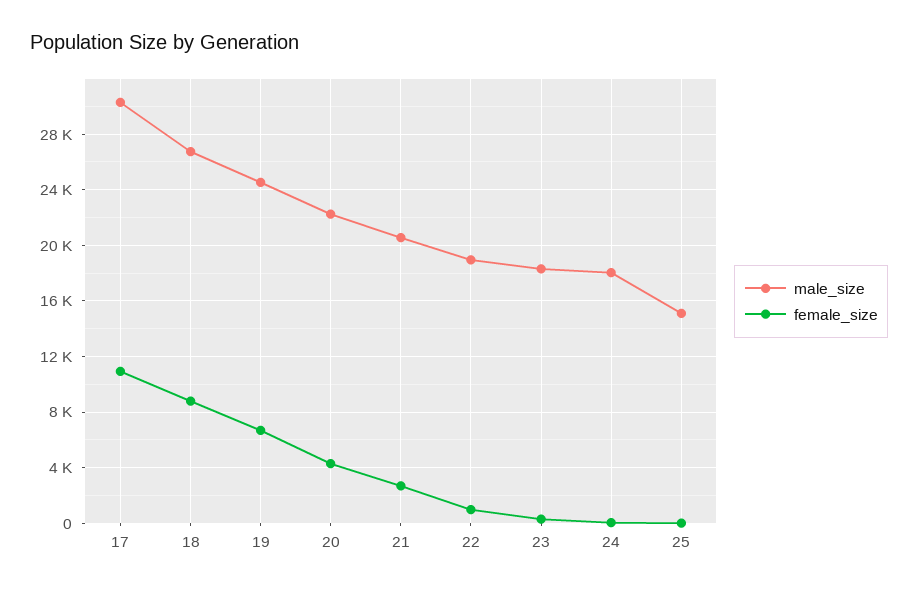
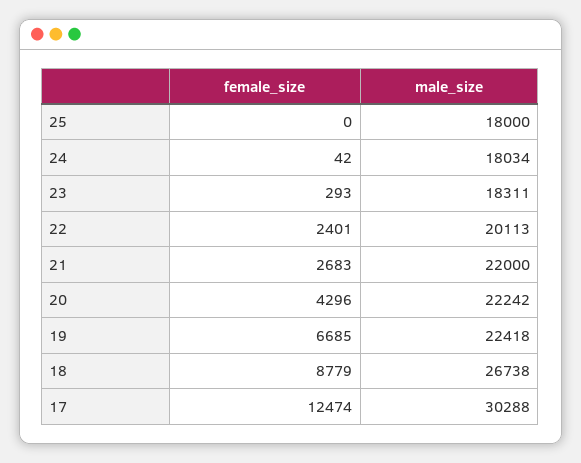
  {
    "male_size": {
      "17": 30288,
      "18": 26738,
-     "19": 24500,
+     "19": 22418,
      "20": 22242,
-     "21": 20500,
+     "21": 22000,
-     "22": 19000,
+     "22": 20113,
      "23": 18311,
      "24": 18034,
-     "25": 15000
+     "25": 18000
    },
    "female_size": {
-     "17": 11000,
+     "17": 12474,
      "18": 8779,
      "19": 6685,
      "20": 4296,
      "21": 2683,
-     "22": 1000,
+     "22": 2401,
      "23": 293,
      "24": 42,
      "25": 0
    }
  }

